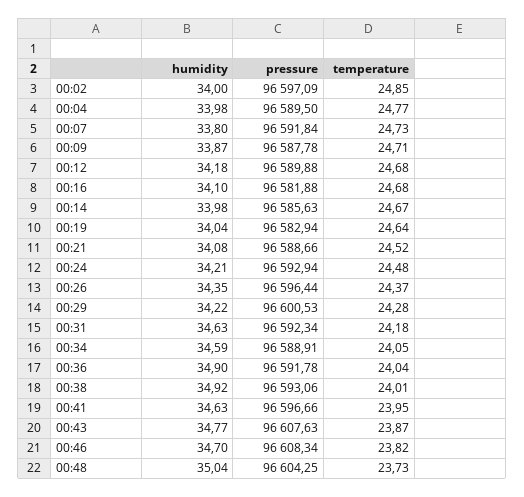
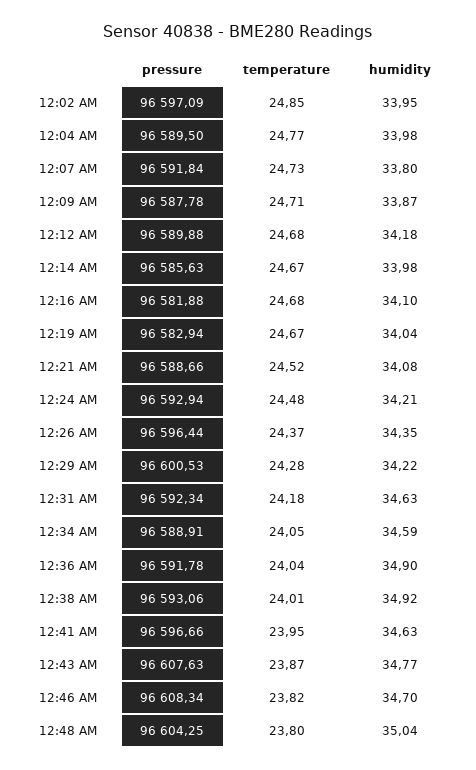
  {
    "humidity": {
-     "00:02": 34,
+     "00:02": 33.95,
      "00:04": 33.98,
      "00:07": 33.8,
      "00:09": 33.87,
      "00:12": 34.18,
      "00:16": 34.1,
      "00:14": 33.98,
      "00:19": 34.04,
      "00:21": 34.08,
      "00:24": 34.21,
      "00:26": 34.35,
      "00:29": 34.22,
      "00:31": 34.63,
      "00:34": 34.59,
      "00:36": 34.9,
      "00:38": 34.92,
      "00:41": 34.63,
      "00:43": 34.77,
      "00:46": 34.7,
      "00:48": 35.04
    },
    "pressure": {
      "00:02": 96597.09,
      "00:04": 96589.5,
      "00:07": 96591.84,
      "00:09": 96587.78,
      "00:12": 96589.88,
      "00:16": 96581.88,
      "00:14": 96585.63,
      "00:19": 96582.94,
      "00:21": 96588.66,
      "00:24": 96592.94,
      "00:26": 96596.44,
      "00:29": 96600.53,
      "00:31": 96592.34,
      "00:34": 96588.91,
      "00:36": 96591.78,
      "00:38": 96593.06,
      "00:41": 96596.66,
      "00:43": 96607.63,
      "00:46": 96608.34,
      "00:48": 96604.25
    },
    "temperature": {
      "00:02": 24.85,
      "00:04": 24.77,
      "00:07": 24.73,
      "00:09": 24.71,
      "00:12": 24.68,
      "00:16": 24.68,
      "00:14": 24.67,
-     "00:19": 24.64,
+     "00:19": 24.67,
      "00:21": 24.52,
      "00:24": 24.48,
      "00:26": 24.37,
      "00:29": 24.28,
      "00:31": 24.18,
      "00:34": 24.05,
      "00:36": 24.04,
      "00:38": 24.01,
      "00:41": 23.95,
      "00:43": 23.87,
      "00:46": 23.82,
-     "00:48": 23.73
+     "00:48": 23.8
    }
  }

